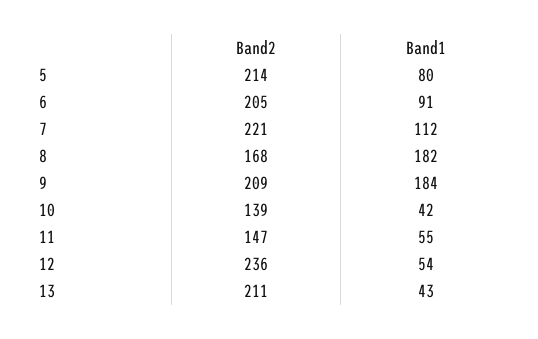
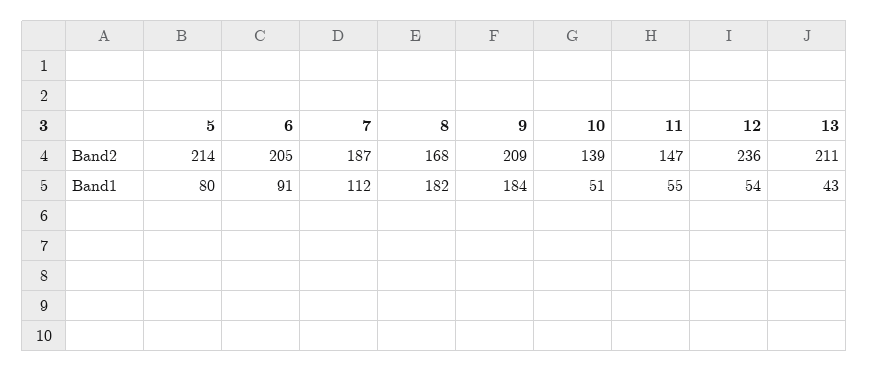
  {
    "Band2": {
      "5": 214,
      "6": 205,
-     "7": 221,
+     "7": 187,
      "8": 168,
      "9": 209,
      "10": 139,
      "11": 147,
      "12": 236,
      "13": 211
    },
    "Band1": {
      "5": 80,
      "6": 91,
      "7": 112,
      "8": 182,
      "9": 184,
-     "10": 42,
+     "10": 51,
      "11": 55,
      "12": 54,
      "13": 43
    }
  }

